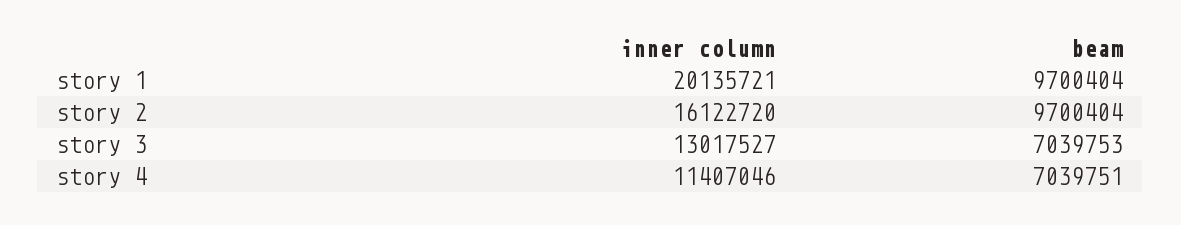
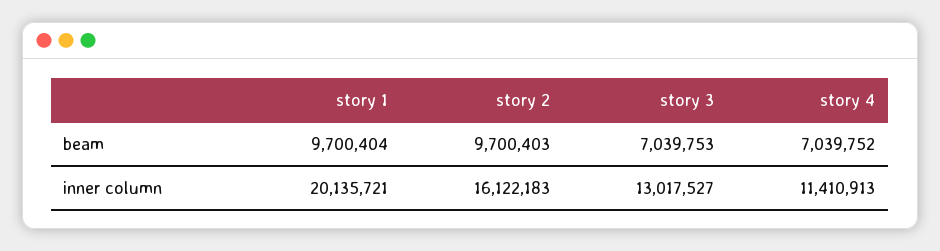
  {
    "inner column": {
      "story 1": 20135721,
-     "story 2": 16122720,
+     "story 2": 16122183,
      "story 3": 13017527,
-     "story 4": 11407046
+     "story 4": 11410913
    },
    "beam": {
      "story 1": 9700404,
-     "story 2": 9700404,
+     "story 2": 9700403,
      "story 3": 7039753,
-     "story 4": 7039751
+     "story 4": 7039752
    }
  }

